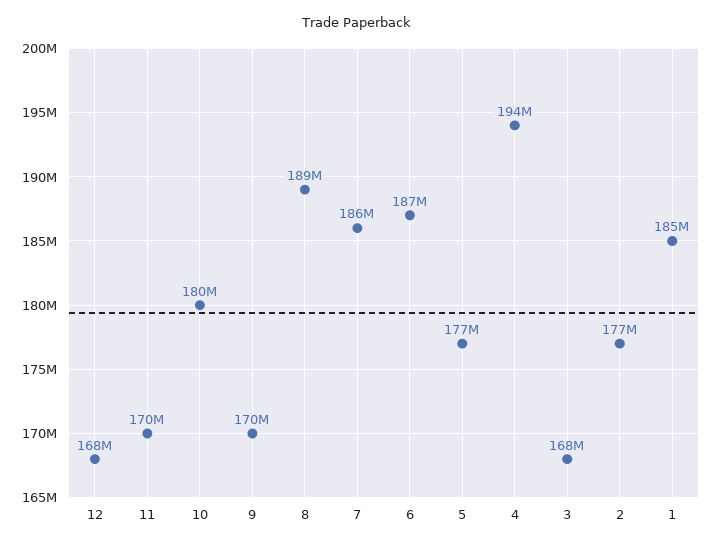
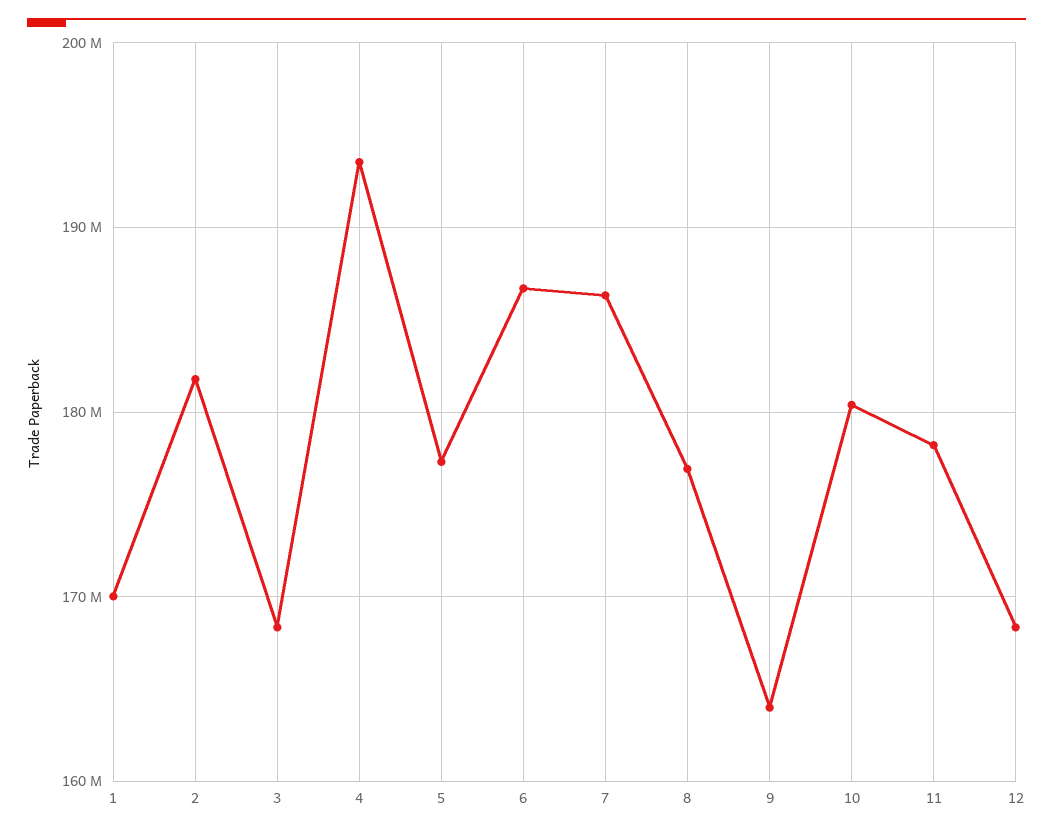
  {
    "12": 168000000,
-   "11": 170000000,
+   "11": 178000000,
    "10": 180000000,
-   "9": 170000000,
+   "9": 164000000,
-   "8": 189000000,
+   "8": 177000000,
    "7": 186000000,
    "6": 187000000,
    "5": 177000000,
    "4": 194000000,
    "3": 168000000,
-   "2": 177000000,
+   "2": 182000000,
-   "1": 185000000
+   "1": 170000000
  }

